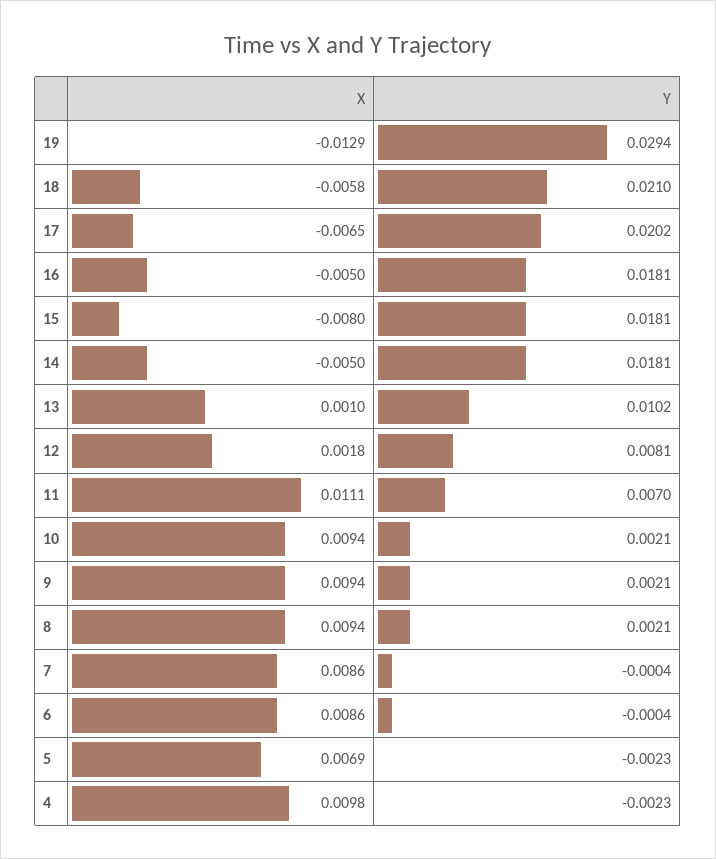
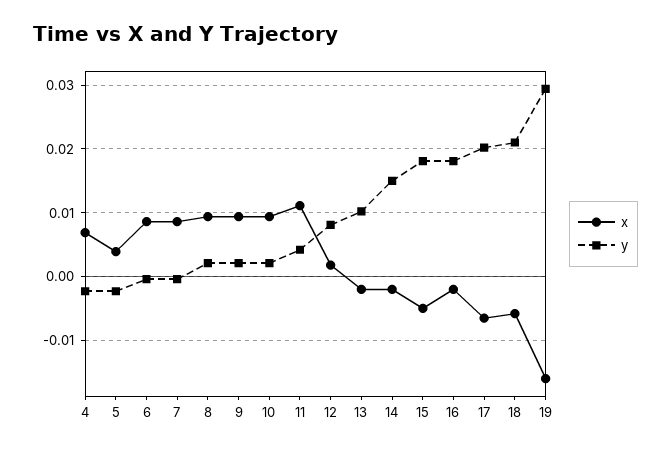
  {
    "X": {
-     "19": -0.0129,
+     "19": -0.016,
      "18": -0.0058,
      "17": -0.0065,
-     "16": -0.005,
+     "16": -0.002,
-     "15": -0.008,
+     "15": -0.005,
-     "14": -0.005,
+     "14": -0.002,
-     "13": 0.001,
+     "13": -0.002,
      "12": 0.0018,
      "11": 0.0111,
      "10": 0.0094,
      "9": 0.0094,
      "8": 0.0094,
      "7": 0.0086,
      "6": 0.0086,
-     "5": 0.0069,
+     "5": 0.004,
-     "4": 0.0098
+     "4": 0.007
    },
    "Y": {
      "19": 0.0294,
      "18": 0.021,
      "17": 0.0202,
      "16": 0.0181,
      "15": 0.0181,
-     "14": 0.0181,
+     "14": 0.015,
      "13": 0.0102,
      "12": 0.0081,
-     "11": 0.007,
+     "11": 0.004,
      "10": 0.0021,
      "9": 0.0021,
      "8": 0.0021,
      "7": -0.0004,
      "6": -0.0004,
      "5": -0.0023,
      "4": -0.0023
    }
  }

